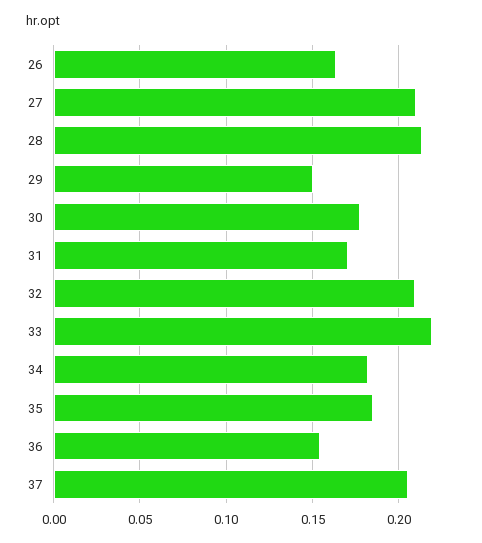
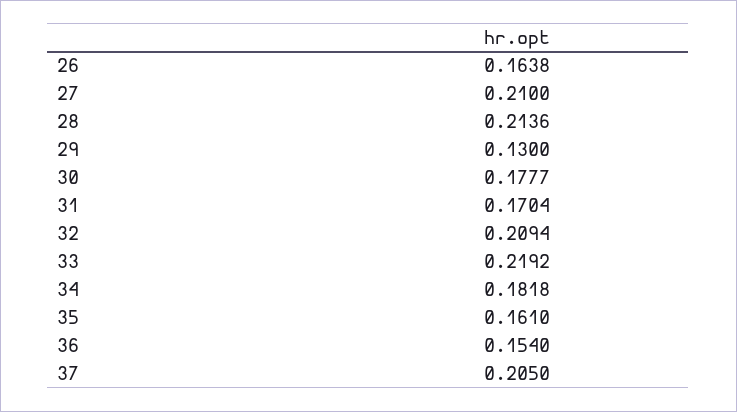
  {
    "26": 0.1638,
    "27": 0.21,
    "28": 0.2136,
-   "29": 0.15,
+   "29": 0.13,
    "30": 0.1777,
    "31": 0.1704,
    "32": 0.2094,
    "33": 0.2192,
    "34": 0.1818,
-   "35": 0.185,
+   "35": 0.161,
    "36": 0.154,
    "37": 0.205
  }

